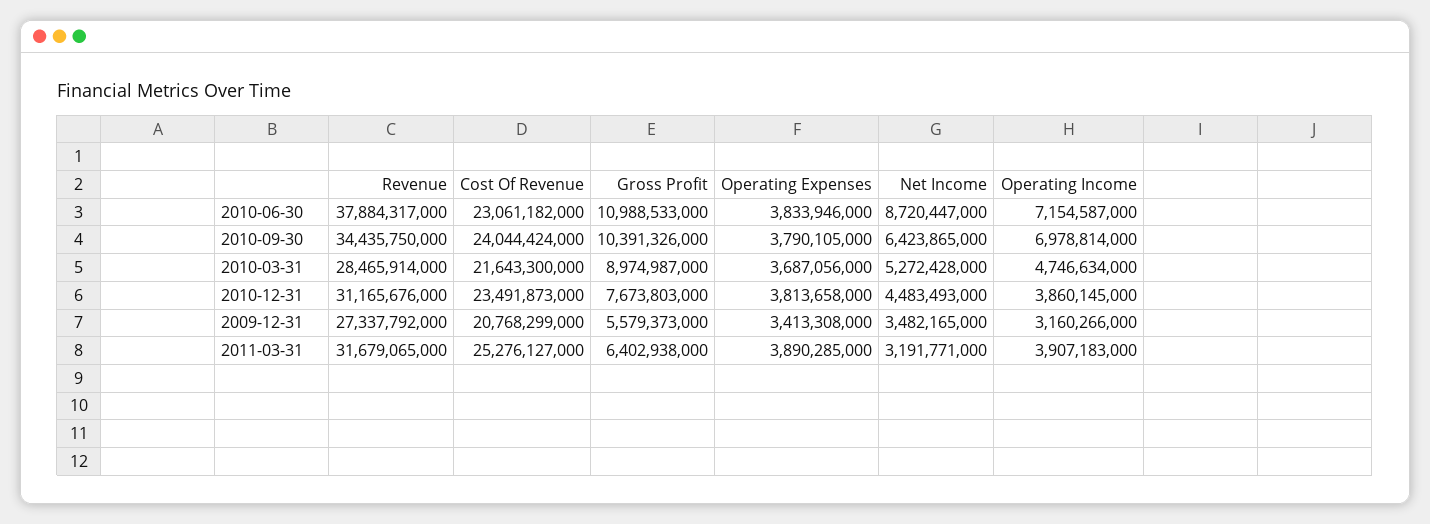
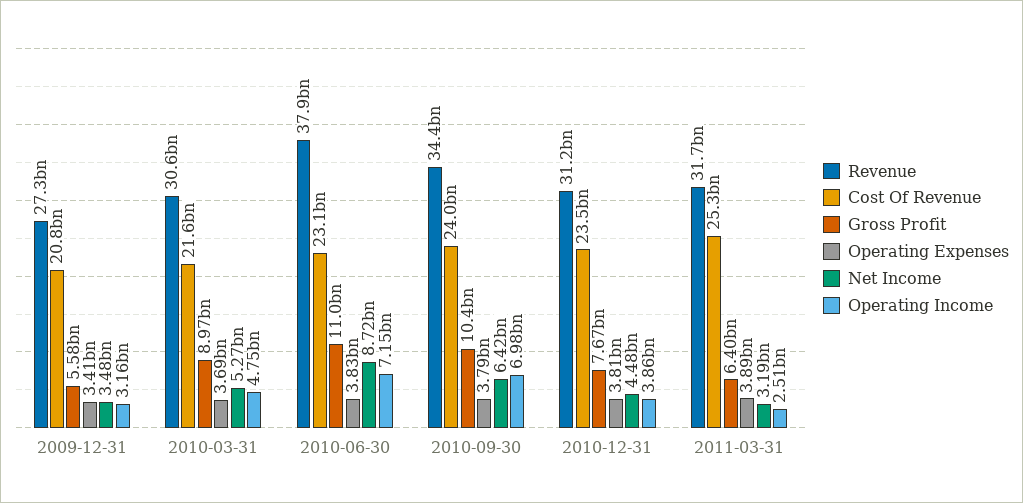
  {
    "Revenue": {
      "2010-06-30": 37884317000,
      "2010-09-30": 34435750000,
-     "2010-03-31": 28465914000,
+     "2010-03-31": 30600000000,
      "2010-12-31": 31165676000,
      "2009-12-31": 27337792000,
      "2011-03-31": 31679065000
    },
    "Cost Of Revenue": {
      "2010-06-30": 23061182000,
      "2010-09-30": 24044424000,
      "2010-03-31": 21643300000,
      "2010-12-31": 23491873000,
      "2009-12-31": 20768299000,
      "2011-03-31": 25276127000
    },
    "Gross Profit": {
      "2010-06-30": 10988533000,
      "2010-09-30": 10391326000,
      "2010-03-31": 8974987000,
      "2010-12-31": 7673803000,
      "2009-12-31": 5579373000,
      "2011-03-31": 6402938000
    },
    "Operating Expenses": {
      "2010-06-30": 3833946000,
      "2010-09-30": 3790105000,
      "2010-03-31": 3687056000,
      "2010-12-31": 3813658000,
      "2009-12-31": 3413308000,
      "2011-03-31": 3890285000
    },
    "Net Income": {
      "2010-06-30": 8720447000,
      "2010-09-30": 6423865000,
      "2010-03-31": 5272428000,
      "2010-12-31": 4483493000,
      "2009-12-31": 3482165000,
      "2011-03-31": 3191771000
    },
    "Operating Income": {
      "2010-06-30": 7154587000,
      "2010-09-30": 6978814000,
      "2010-03-31": 4746634000,
      "2010-12-31": 3860145000,
      "2009-12-31": 3160266000,
-     "2011-03-31": 3907183000
+     "2011-03-31": 2510000000
    }
  }

